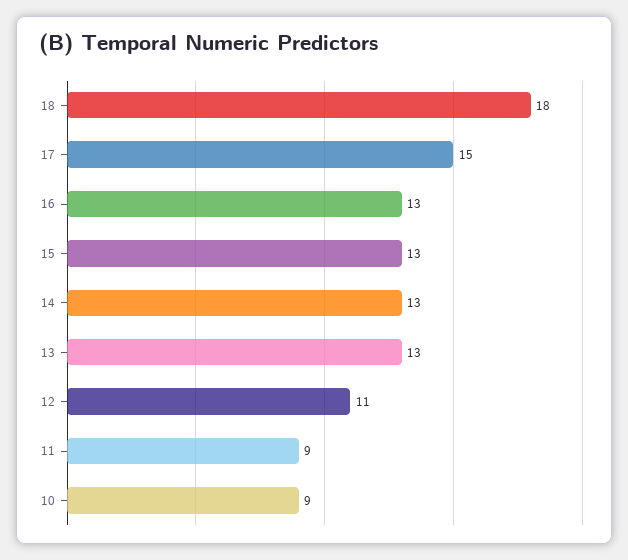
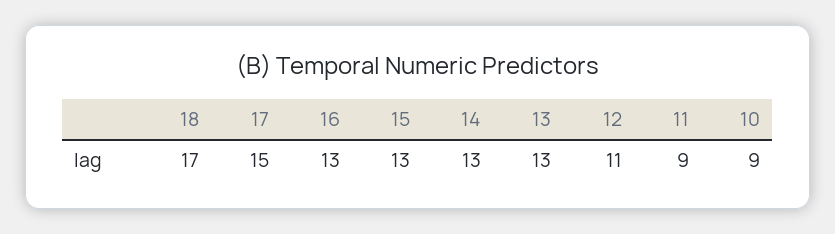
  {
-   "18": 18,
+   "18": 17,
    "17": 15,
    "16": 13,
    "15": 13,
    "14": 13,
    "13": 13,
    "12": 11,
    "11": 9,
    "10": 9
  }

